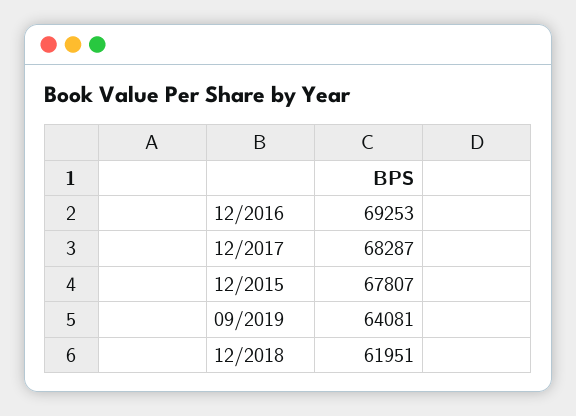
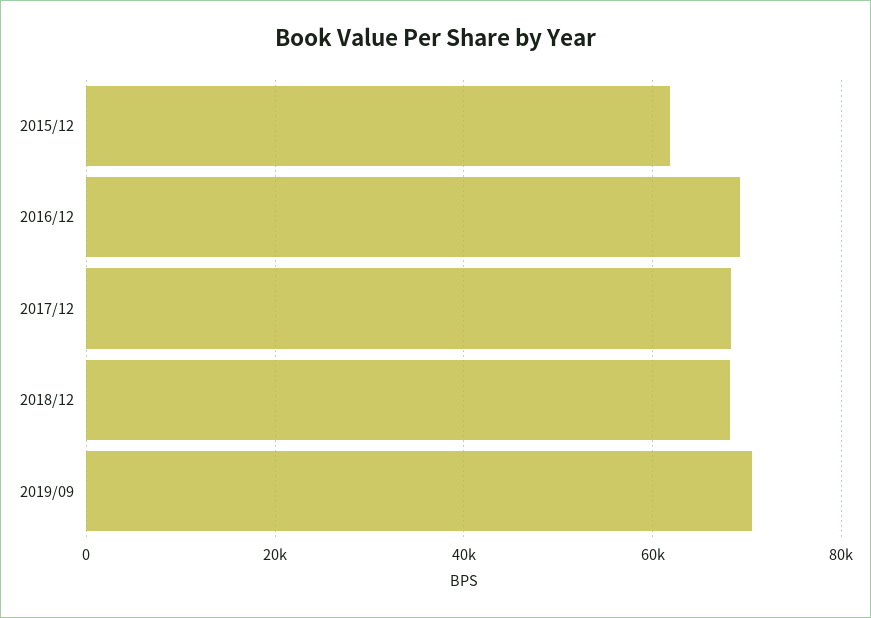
  {
    "12/2016": 69253,
    "12/2017": 68287,
-   "12/2015": 67807,
+   "12/2015": 62000,
-   "09/2019": 64081,
+   "09/2019": 70000,
-   "12/2018": 61951
+   "12/2018": 68000
  }

